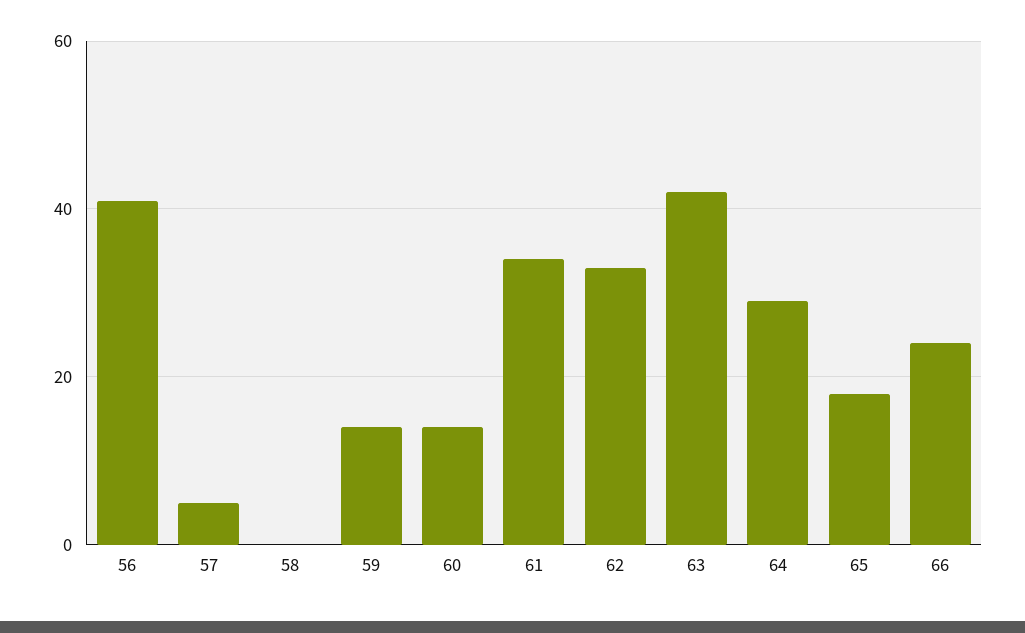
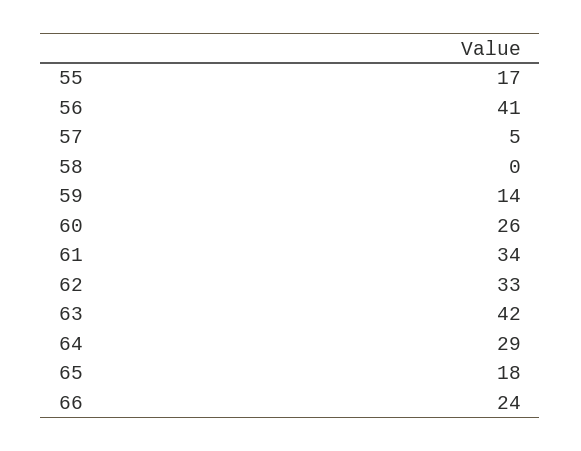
  {
    "56": 41,
    "57": 5,
    "58": 0,
    "59": 14,
-   "60": 15,
+   "60": 26,
    "61": 34,
    "62": 33,
    "63": 42,
    "64": 29,
    "65": 18,
-   "66": 24
+   "66": 24,
+   "55": 17
  }

